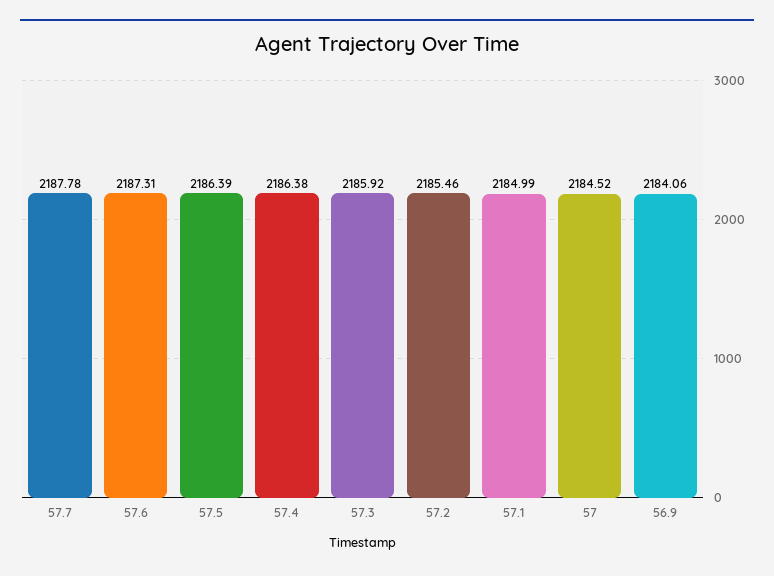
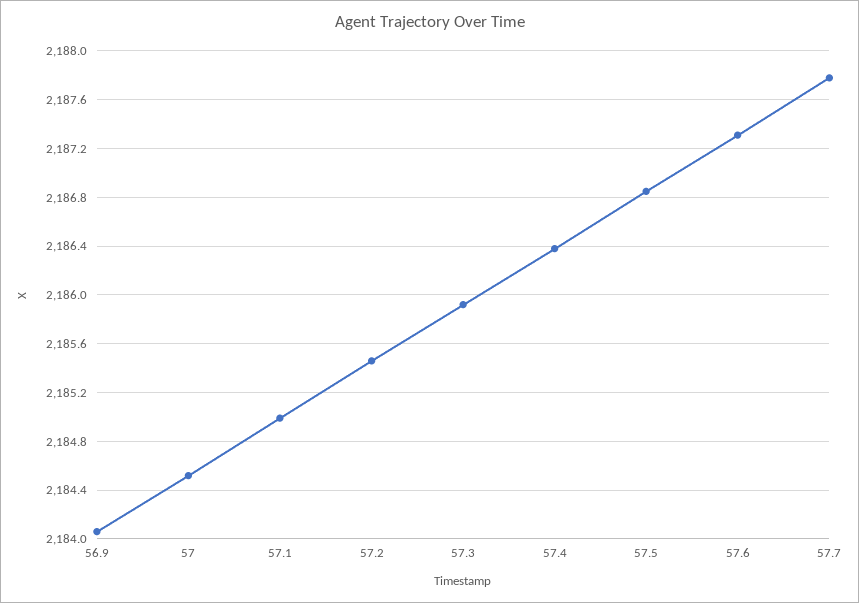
  {
    "57.7": 2187.78,
    "57.6": 2187.31,
-   "57.5": 2186.39,
+   "57.5": 2186.85,
    "57.4": 2186.38,
    "57.3": 2185.92,
    "57.2": 2185.46,
    "57.1": 2184.99,
    "57": 2184.52,
    "56.9": 2184.06
  }

